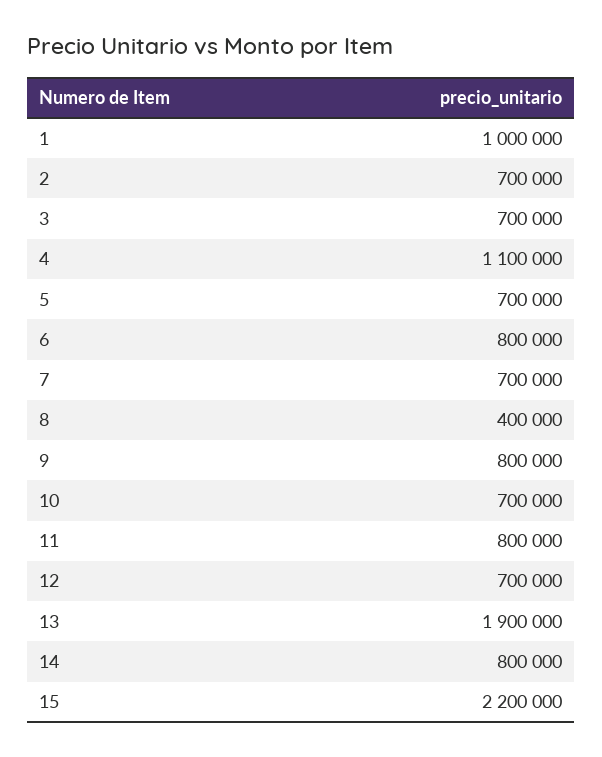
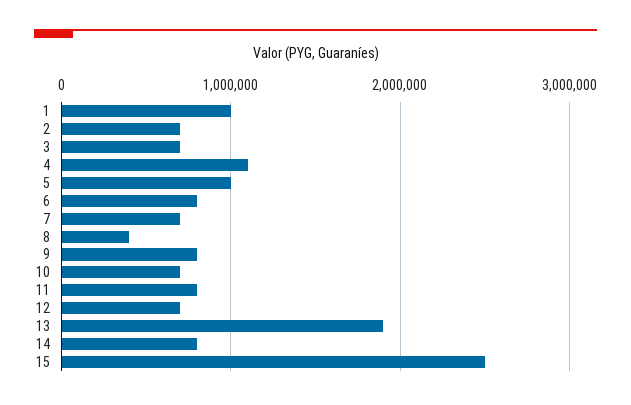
  {
    "1": 1000000,
    "2": 700000,
    "3": 700000,
    "4": 1100000,
-   "5": 700000,
+   "5": 1000000,
    "6": 800000,
    "7": 700000,
    "8": 400000,
    "9": 800000,
    "10": 700000,
    "11": 800000,
    "12": 700000,
    "13": 1900000,
    "14": 800000,
-   "15": 2200000
+   "15": 2500000
  }

